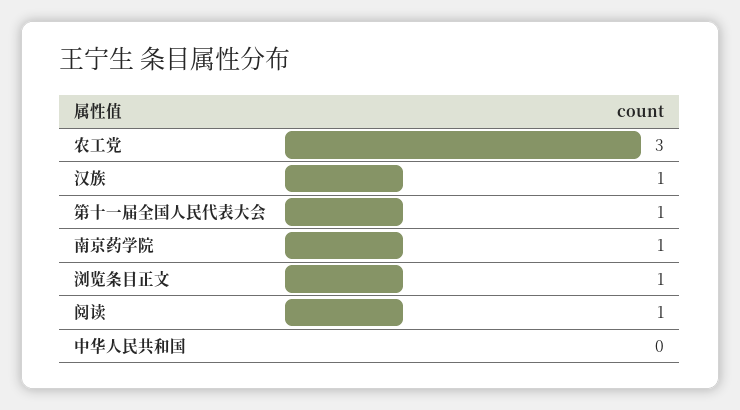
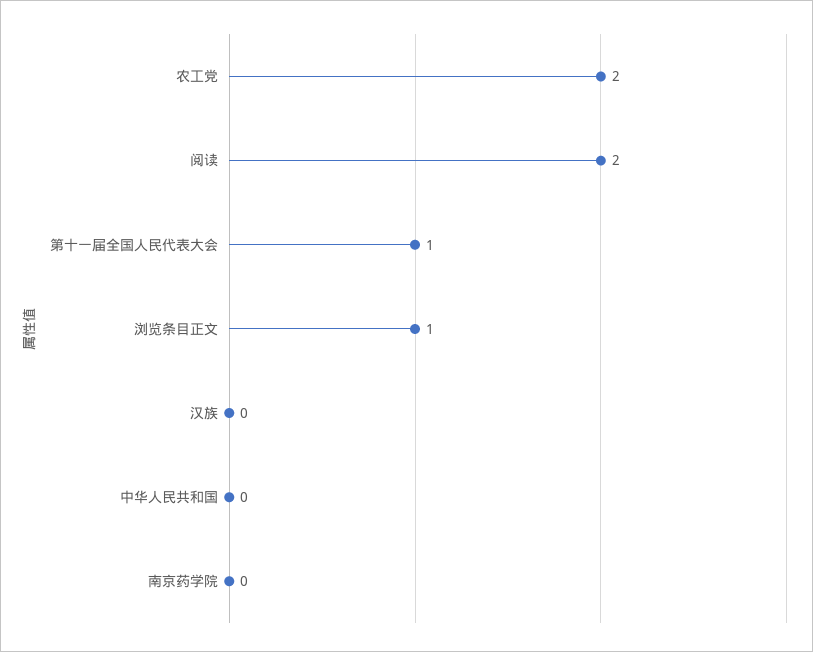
  {
-   "农工党": 3,
+   "农工党": 2,
-   "汉族": 1,
+   "汉族": 0,
    "第十一届全国人民代表大会": 1,
-   "南京药学院": 1,
+   "南京药学院": 0,
    "浏览条目正文": 1,
-   "阅读": 1,
+   "阅读": 2,
    "中华人民共和国": 0
  }

